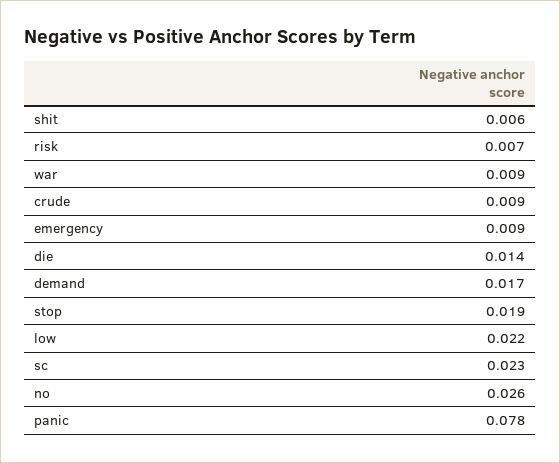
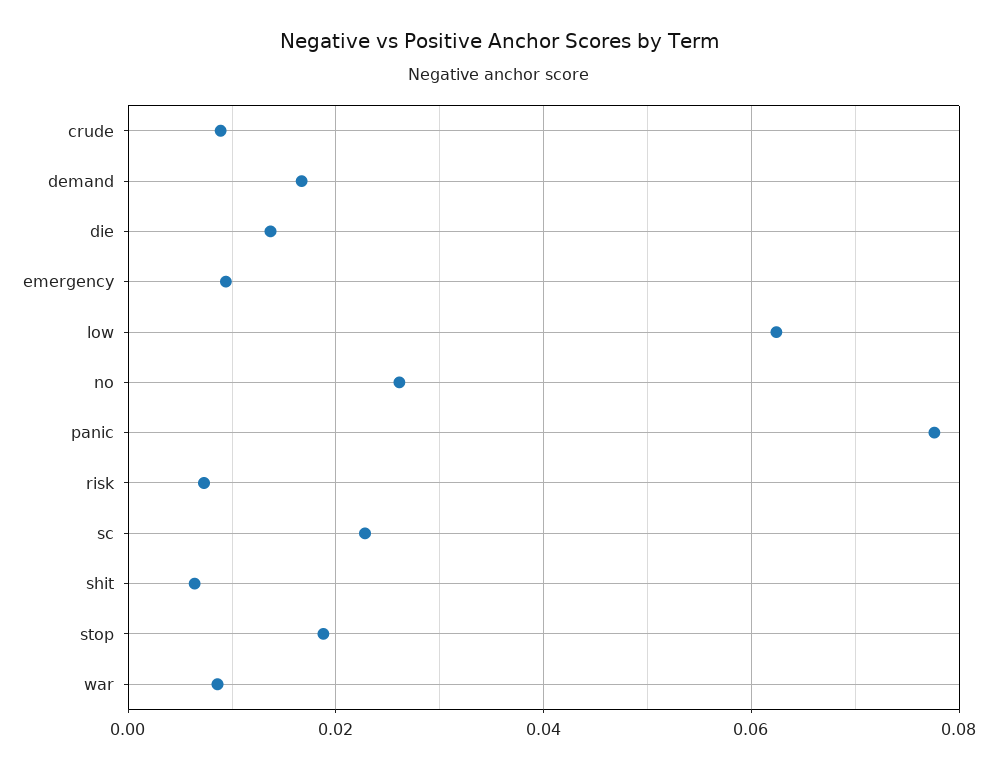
  {
    "shit": 0.006,
    "risk": 0.007,
    "war": 0.009,
    "crude": 0.009,
    "emergency": 0.009,
    "die": 0.014,
    "demand": 0.017,
    "stop": 0.019,
-   "low": 0.022,
+   "low": 0.062,
    "sc": 0.023,
    "no": 0.026,
    "panic": 0.078
  }

